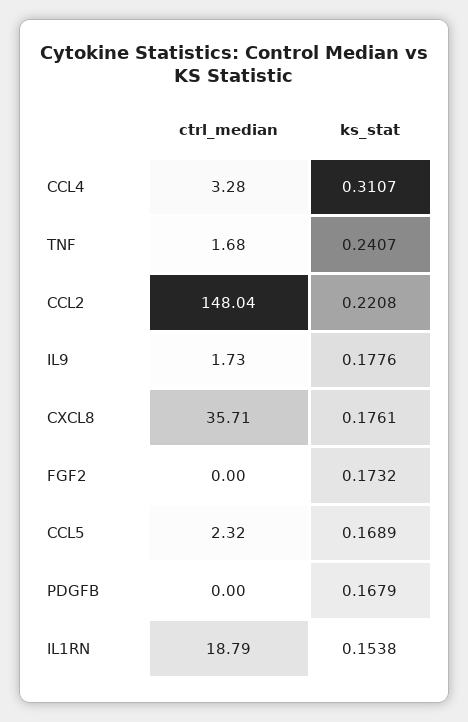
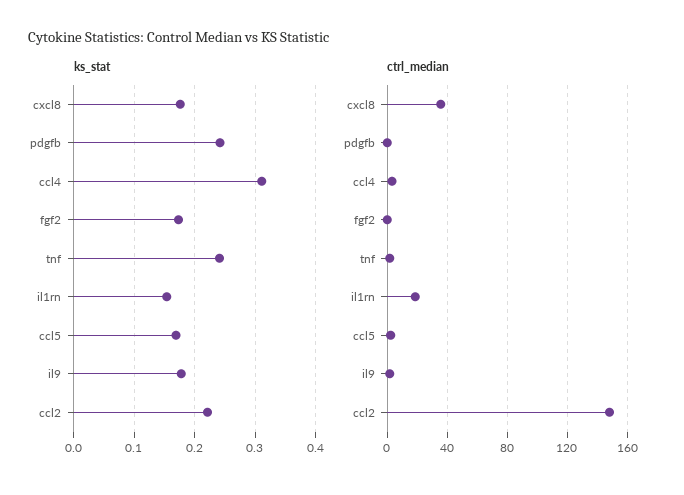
  {
    "ctrl_median": {
      "CCL4": 3.28,
      "TNF": 1.68,
      "CCL2": 148.04,
      "IL9": 1.73,
      "CXCL8": 35.71,
      "FGF2": 0,
      "CCL5": 2.32,
      "PDGFB": 0,
      "IL1RN": 18.79
    },
    "ks_stat": {
      "CCL4": 0.3107,
      "TNF": 0.2407,
      "CCL2": 0.2208,
      "IL9": 0.1776,
      "CXCL8": 0.1761,
      "FGF2": 0.1732,
      "CCL5": 0.1689,
-     "PDGFB": 0.1679,
+     "PDGFB": 0.24,
      "IL1RN": 0.1538
    }
  }

